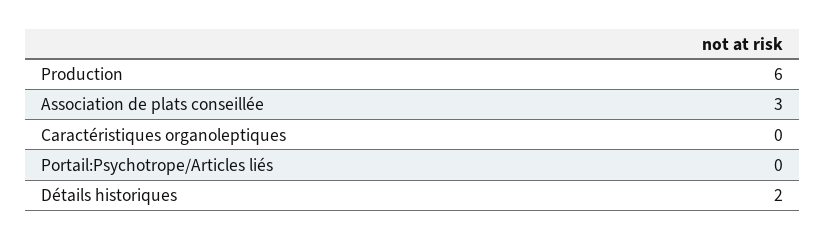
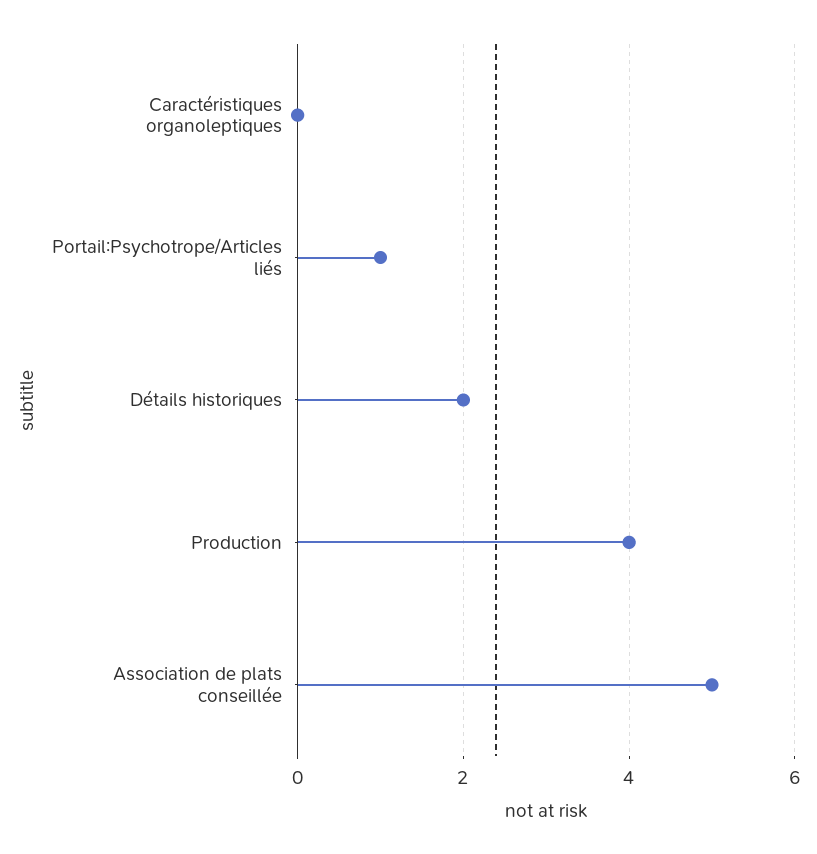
  {
-   "Production": 6,
+   "Production": 4,
-   "Association de plats conseillée": 3,
+   "Association de plats conseillée": 5,
    "Caractéristiques organoleptiques": 0,
-   "Portail:Psychotrope/Articles liés": 0,
+   "Portail:Psychotrope/Articles liés": 1,
    "Détails historiques": 2
  }

